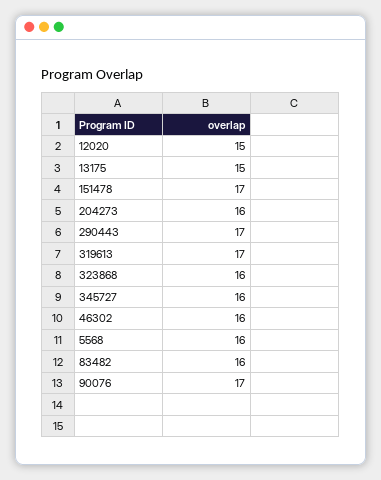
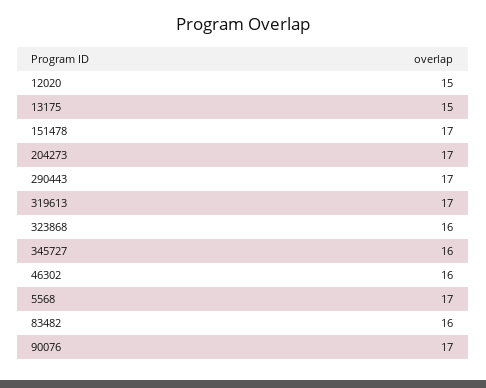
  {
    "12020": 15,
    "13175": 15,
    "151478": 17,
-   "204273": 16,
+   "204273": 17,
    "290443": 17,
    "319613": 17,
    "323868": 16,
    "345727": 16,
    "46302": 16,
-   "5568": 16,
+   "5568": 17,
    "83482": 16,
    "90076": 17
  }

